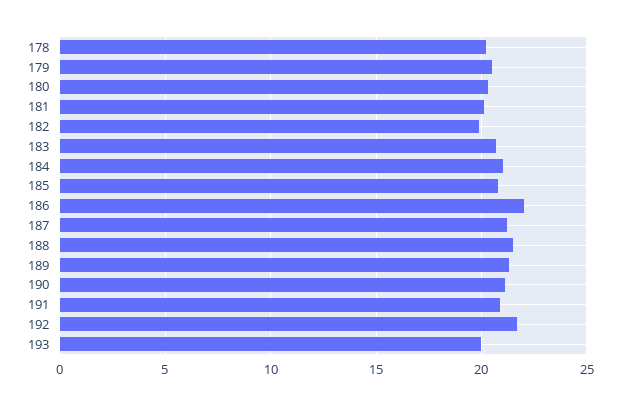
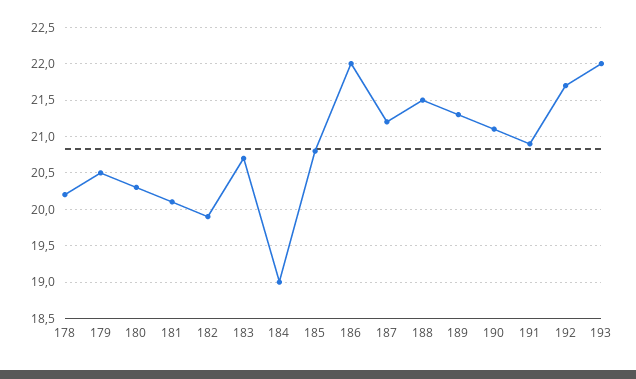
  {
    "178": 20.2,
    "179": 20.5,
    "180": 20.3,
    "181": 20.1,
    "182": 19.9,
    "183": 20.7,
-   "184": 21,
+   "184": 19,
    "185": 20.8,
    "186": 22,
    "187": 21.2,
    "188": 21.5,
    "189": 21.3,
    "190": 21.1,
    "191": 20.9,
    "192": 21.7,
-   "193": 20
+   "193": 22
  }

